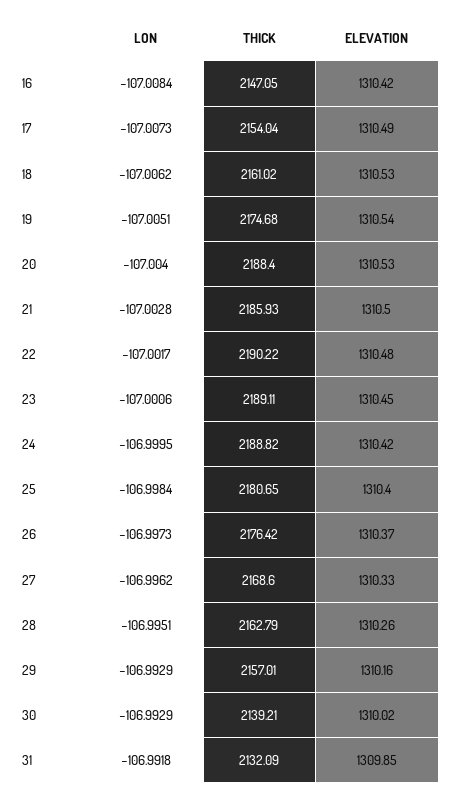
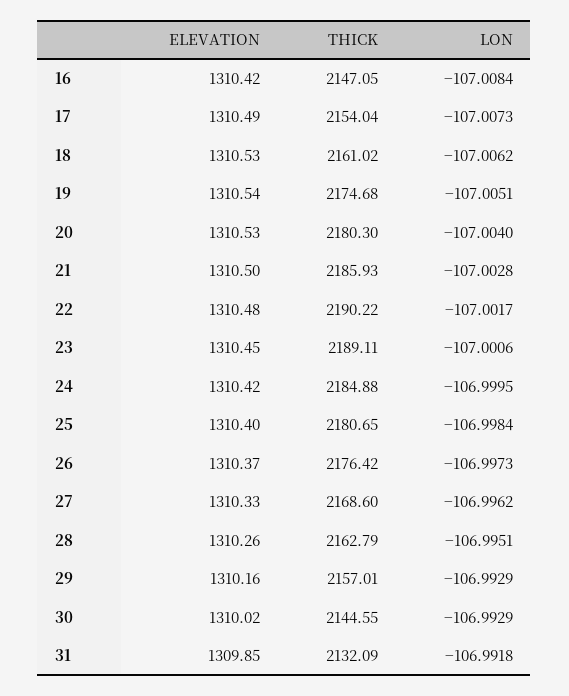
  {
    "LON": {
      "16": -107.0084,
      "17": -107.0073,
      "18": -107.0062,
      "19": -107.0051,
      "20": -107.004,
      "21": -107.0028,
      "22": -107.0017,
      "23": -107.0006,
      "24": -106.9995,
      "25": -106.9984,
      "26": -106.9973,
      "27": -106.9962,
      "28": -106.9951,
      "29": -106.9929,
      "30": -106.9929,
      "31": -106.9918
    },
    "THICK": {
      "16": 2147.05,
      "17": 2154.04,
      "18": 2161.02,
      "19": 2174.68,
-     "20": 2188.4,
+     "20": 2180.3,
      "21": 2185.93,
      "22": 2190.22,
      "23": 2189.11,
-     "24": 2188.82,
+     "24": 2184.88,
      "25": 2180.65,
      "26": 2176.42,
      "27": 2168.6,
      "28": 2162.79,
      "29": 2157.01,
-     "30": 2139.21,
+     "30": 2144.55,
      "31": 2132.09
    },
    "ELEVATION": {
      "16": 1310.42,
      "17": 1310.49,
      "18": 1310.53,
      "19": 1310.54,
      "20": 1310.53,
      "21": 1310.5,
      "22": 1310.48,
      "23": 1310.45,
      "24": 1310.42,
      "25": 1310.4,
      "26": 1310.37,
      "27": 1310.33,
      "28": 1310.26,
      "29": 1310.16,
      "30": 1310.02,
      "31": 1309.85
    }
  }

